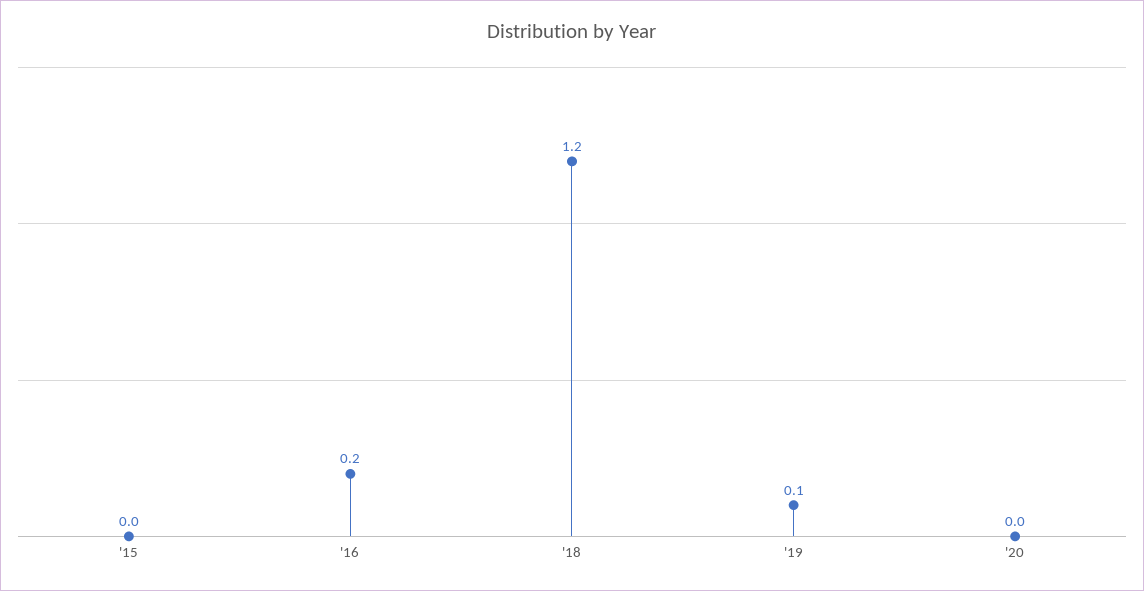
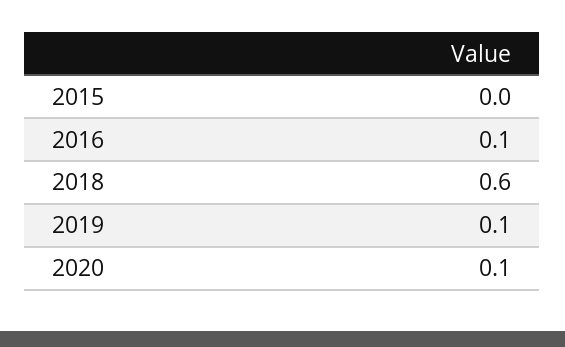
  {
    "'15": 0,
-   "'16": 0.2,
+   "'16": 0.1,
-   "'18": 1.2,
+   "'18": 0.6,
    "'19": 0.1,
-   "'20": 0
+   "'20": 0.1
  }

